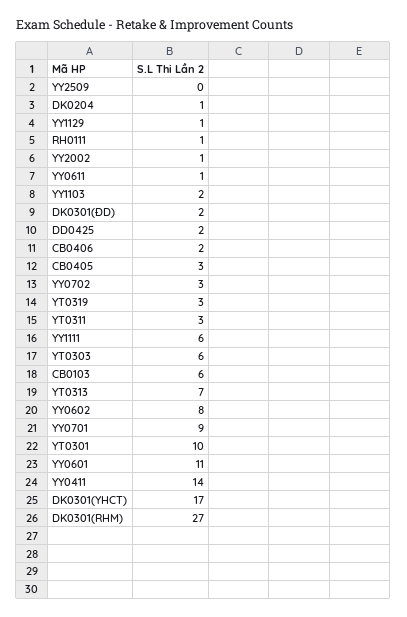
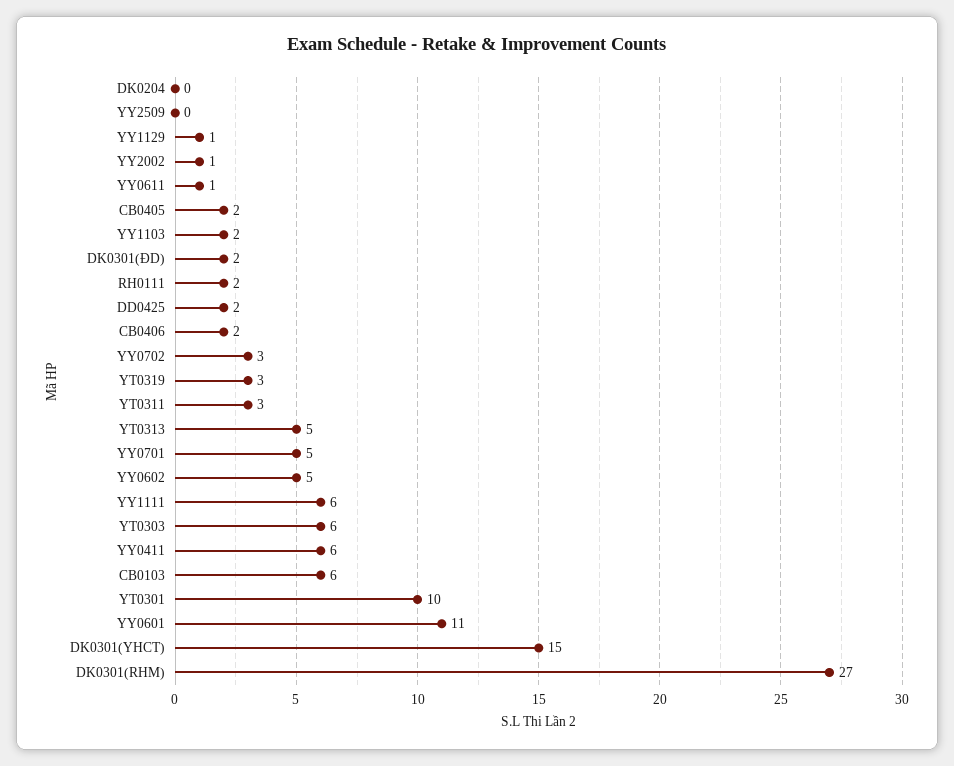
  {
    "YY2509": 0,
-   "DK0204": 1,
+   "DK0204": 0,
    "YY1129": 1,
-   "RH0111": 1,
+   "RH0111": 2,
    "YY2002": 1,
    "YY0611": 1,
    "YY1103": 2,
    "DK0301(ĐD)": 2,
    "DD0425": 2,
    "CB0406": 2,
-   "CB0405": 3,
+   "CB0405": 2,
    "YY0702": 3,
    "YT0319": 3,
    "YT0311": 3,
    "YY1111": 6,
    "YT0303": 6,
    "CB0103": 6,
-   "YT0313": 7,
+   "YT0313": 5,
-   "YY0602": 8,
+   "YY0602": 5,
-   "YY0701": 9,
+   "YY0701": 5,
    "YT0301": 10,
    "YY0601": 11,
-   "YY0411": 14,
+   "YY0411": 6,
-   "DK0301(YHCT)": 17,
+   "DK0301(YHCT)": 15,
    "DK0301(RHM)": 27
  }

